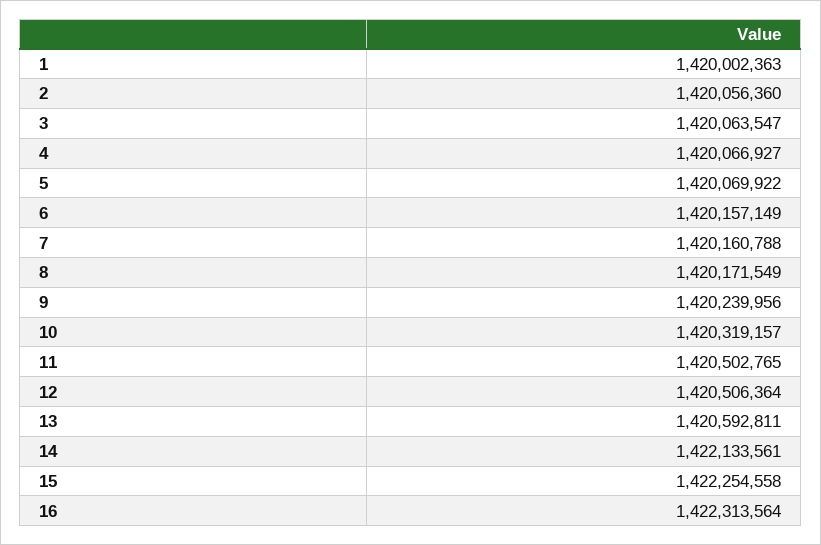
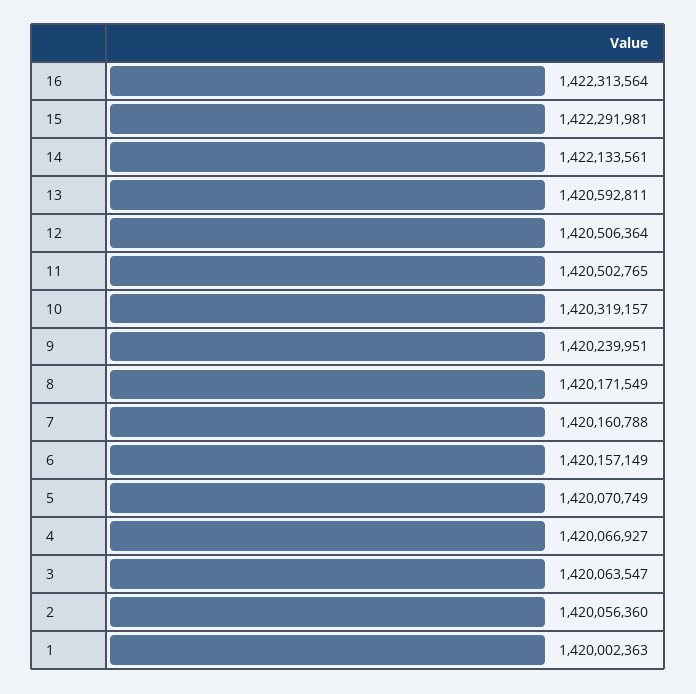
  {
    "1": 1420002363,
    "2": 1420056360,
    "3": 1420063547,
    "4": 1420066927,
-   "5": 1420069922,
+   "5": 1420070749,
    "6": 1420157149,
    "7": 1420160788,
    "8": 1420171549,
-   "9": 1420239956,
+   "9": 1420239951,
    "10": 1420319157,
    "11": 1420502765,
    "12": 1420506364,
    "13": 1420592811,
    "14": 1422133561,
-   "15": 1422254558,
+   "15": 1422291981,
    "16": 1422313564
  }

